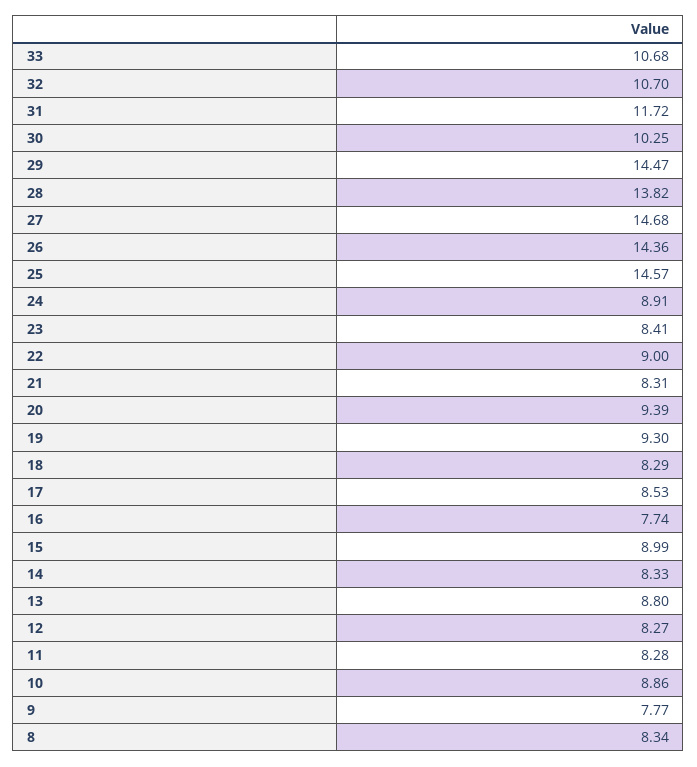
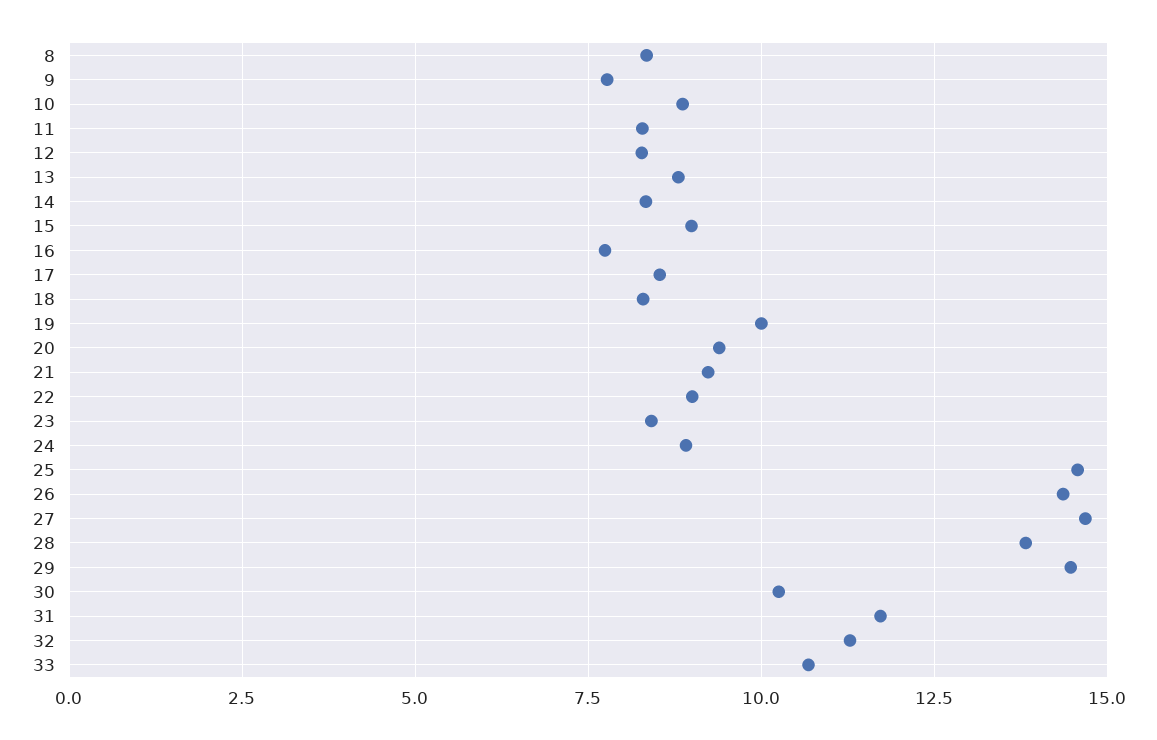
  {
    "33": 10.68,
-   "32": 10.7,
+   "32": 11.25,
    "31": 11.72,
    "30": 10.25,
    "29": 14.47,
    "28": 13.82,
    "27": 14.68,
    "26": 14.36,
    "25": 14.57,
    "24": 8.91,
    "23": 8.41,
    "22": 9,
-   "21": 8.31,
+   "21": 9.25,
    "20": 9.39,
-   "19": 9.3,
+   "19": 10,
    "18": 8.29,
    "17": 8.53,
    "16": 7.74,
    "15": 8.99,
    "14": 8.33,
    "13": 8.8,
    "12": 8.27,
    "11": 8.28,
    "10": 8.86,
    "9": 7.77,
    "8": 8.34
  }

